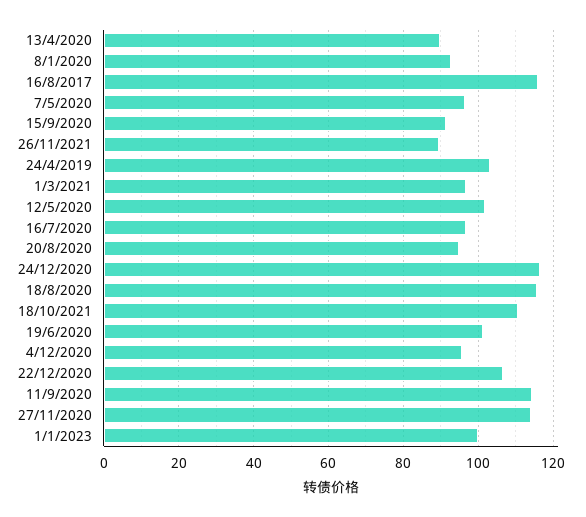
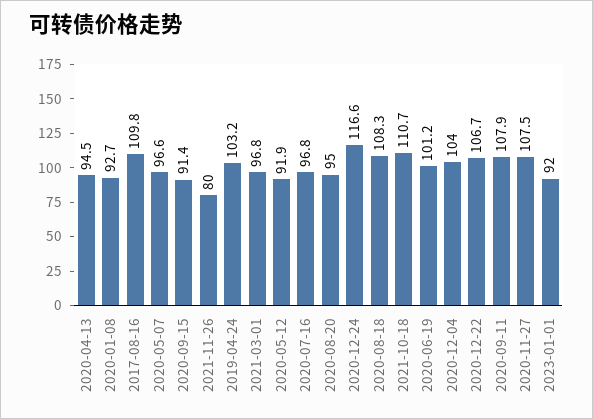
  {
-   "13/4/2020": 90,
+   "13/4/2020": 94.5,
    "8/1/2020": 92.7,
-   "16/8/2017": 116,
+   "16/8/2017": 109.8,
    "7/5/2020": 96.6,
    "15/9/2020": 91.4,
-   "26/11/2021": 90,
+   "26/11/2021": 80,
    "24/4/2019": 103.2,
    "1/3/2021": 96.8,
-   "12/5/2020": 102,
+   "12/5/2020": 91.9,
    "16/7/2020": 96.8,
    "20/8/2020": 95,
    "24/12/2020": 116.6,
-   "18/8/2020": 116,
+   "18/8/2020": 108.3,
    "18/10/2021": 110.7,
    "19/6/2020": 101.2,
-   "4/12/2020": 96,
+   "4/12/2020": 104,
    "22/12/2020": 106.7,
-   "11/9/2020": 114,
+   "11/9/2020": 107.9,
-   "27/11/2020": 114,
+   "27/11/2020": 107.5,
-   "1/1/2023": 100
+   "1/1/2023": 92
  }

